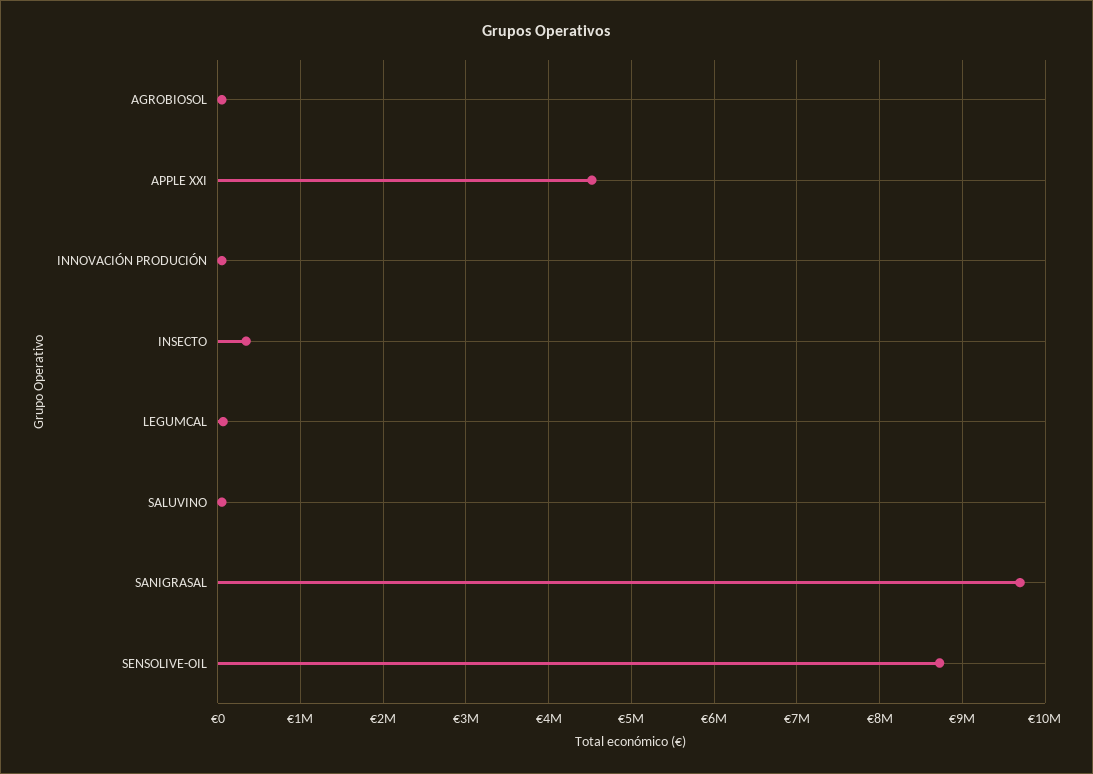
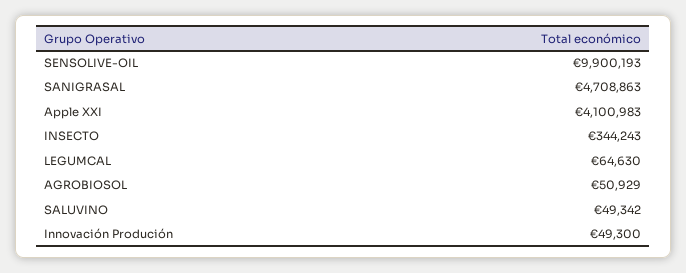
  {
    "AGROBIOSOL": 50929,
-   "APPLE XXI": 4500000,
+   "APPLE XXI": 4100983,
    "INNOVACIÓN PRODUCIÓN": 49300,
    "INSECTO": 344243,
    "LEGUMCAL": 64630,
    "SALUVINO": 49342,
-   "SANIGRASAL": 9700000,
+   "SANIGRASAL": 4708863,
-   "SENSOLIVE-OIL": 8700000
+   "SENSOLIVE-OIL": 9900193
  }

